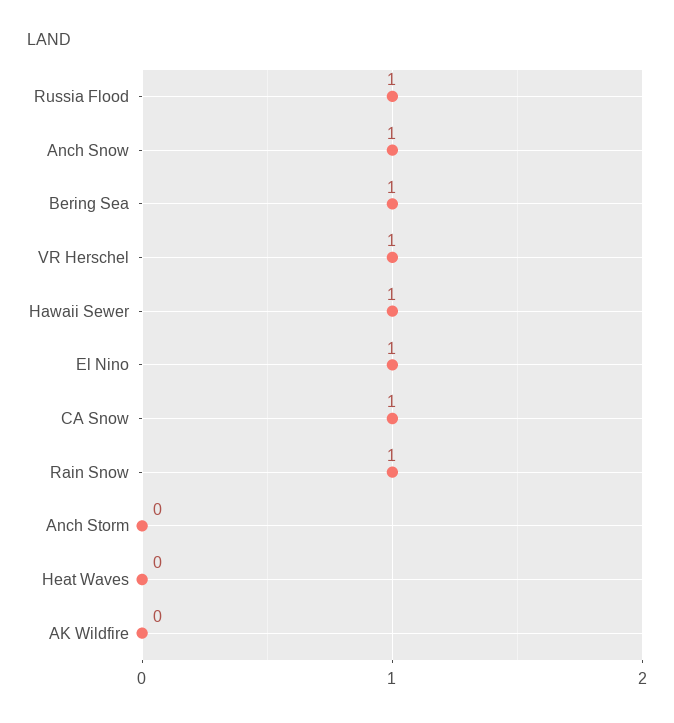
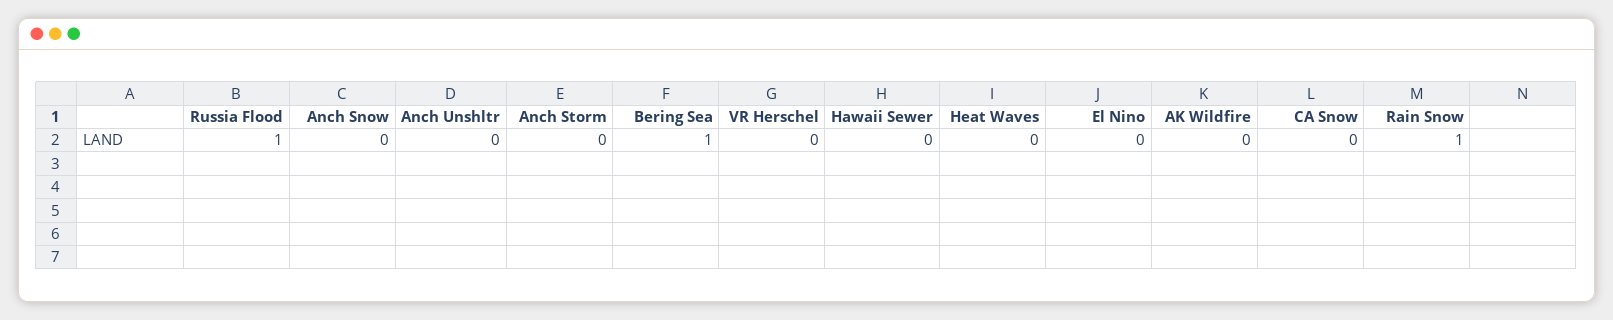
  {
    "Russia Flood": 1,
-   "Anch Snow": 1,
+   "Anch Snow": 0,
    "Bering Sea": 1,
-   "VR Herschel": 1,
+   "VR Herschel": 0,
-   "Hawaii Sewer": 1,
+   "Hawaii Sewer": 0,
-   "El Nino": 1,
+   "El Nino": 0,
-   "CA Snow": 1,
+   "CA Snow": 0,
    "Rain Snow": 1,
    "Anch Storm": 0,
    "Heat Waves": 0,
-   "AK Wildfire": 0
+   "AK Wildfire": 0,
+   "Anch Unshltr": 0
  }

